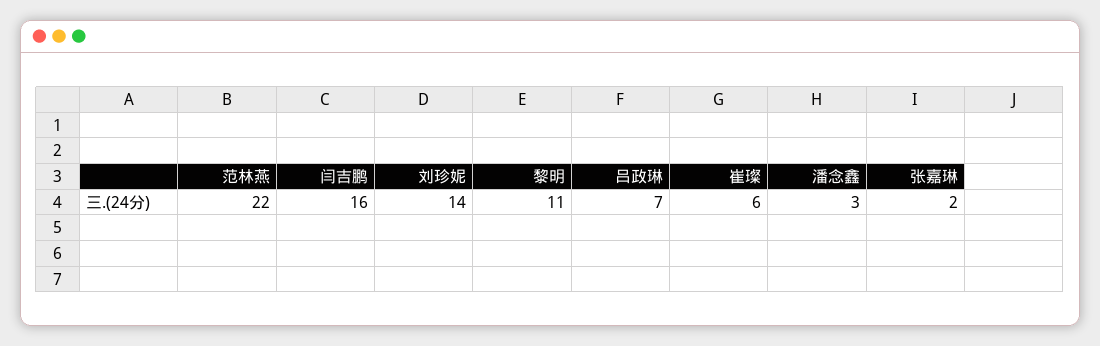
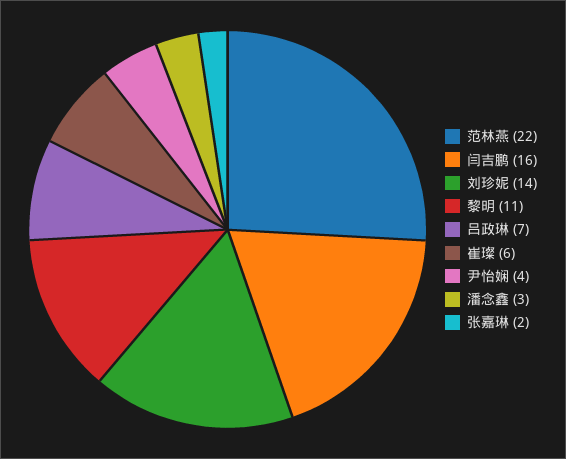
  {
    "范林燕": 22,
    "闫吉鹏": 16,
    "刘珍妮": 14,
    "黎明": 11,
    "吕政琳": 7,
    "崔璨": 6,
    "潘念鑫": 3,
-   "张嘉琳": 2
+   "张嘉琳": 2,
+   "尹怡娴": 4
  }

